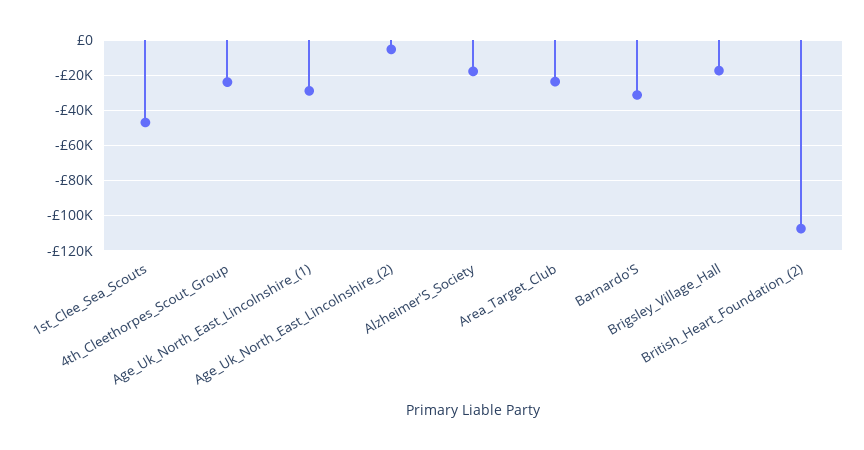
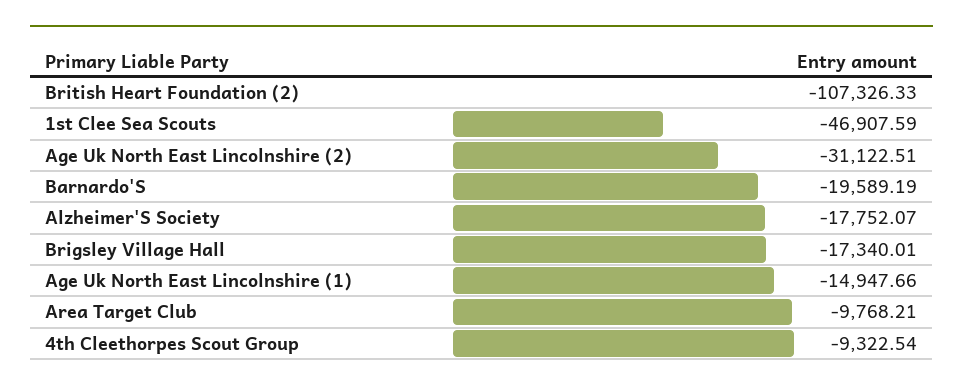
  {
    "1st_Clee_Sea_Scouts": -46907.59,
-   "4th_Cleethorpes_Scout_Group": -25000,
+   "4th_Cleethorpes_Scout_Group": -9322.54,
-   "Age_Uk_North_East_Lincolnshire_(1)": -30000,
+   "Age_Uk_North_East_Lincolnshire_(1)": -14947.66,
-   "Age_Uk_North_East_Lincolnshire_(2)": -5000,
+   "Age_Uk_North_East_Lincolnshire_(2)": -31122.51,
    "Alzheimer'S_Society": -17752.07,
-   "Area_Target_Club": -25000,
+   "Area_Target_Club": -9768.21,
-   "Barnardo'S": -30000,
+   "Barnardo'S": -19589.19,
    "Brigsley_Village_Hall": -17340.01,
    "British_Heart_Foundation_(2)": -107326.33
  }

